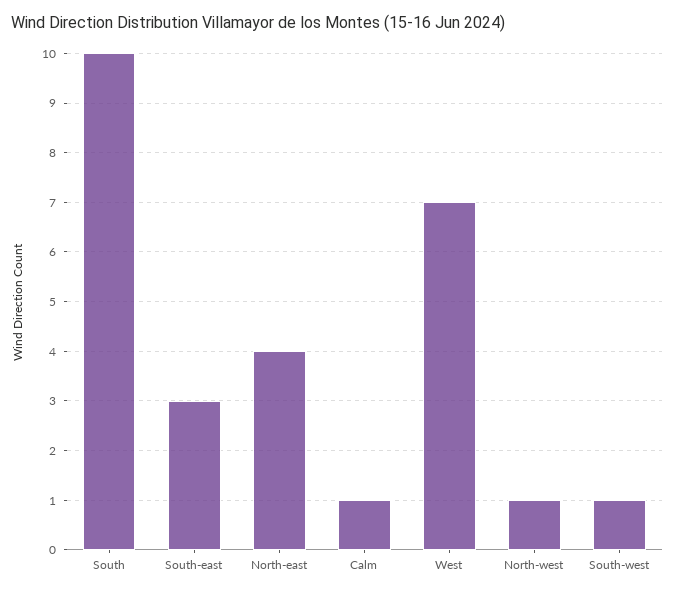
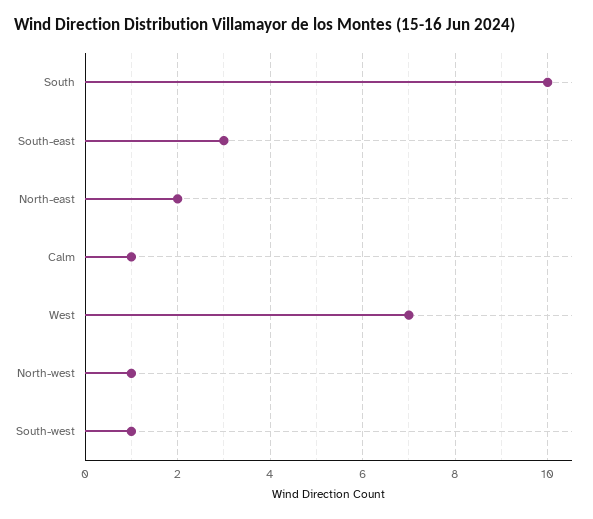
  {
    "South": 10,
    "South-east": 3,
-   "North-east": 4,
+   "North-east": 2,
    "Calm": 1,
    "West": 7,
    "North-west": 1,
    "South-west": 1
  }

